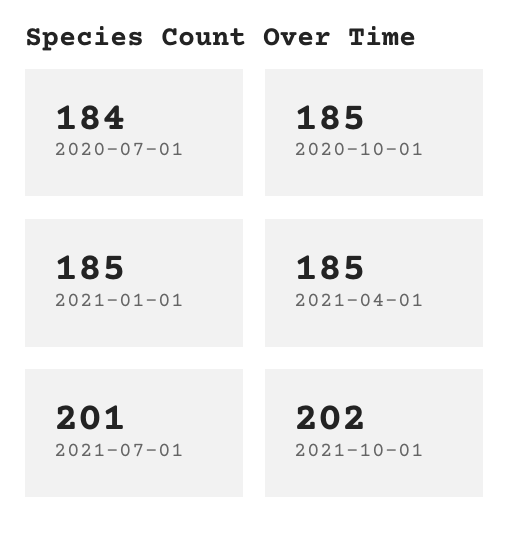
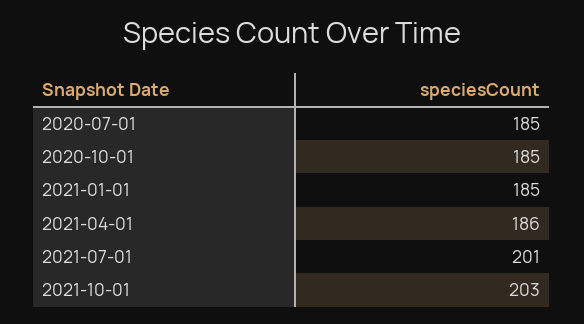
  {
-   "2020-07-01": 184,
+   "2020-07-01": 185,
    "2020-10-01": 185,
    "2021-01-01": 185,
-   "2021-04-01": 185,
+   "2021-04-01": 186,
    "2021-07-01": 201,
-   "2021-10-01": 202
+   "2021-10-01": 203
  }

